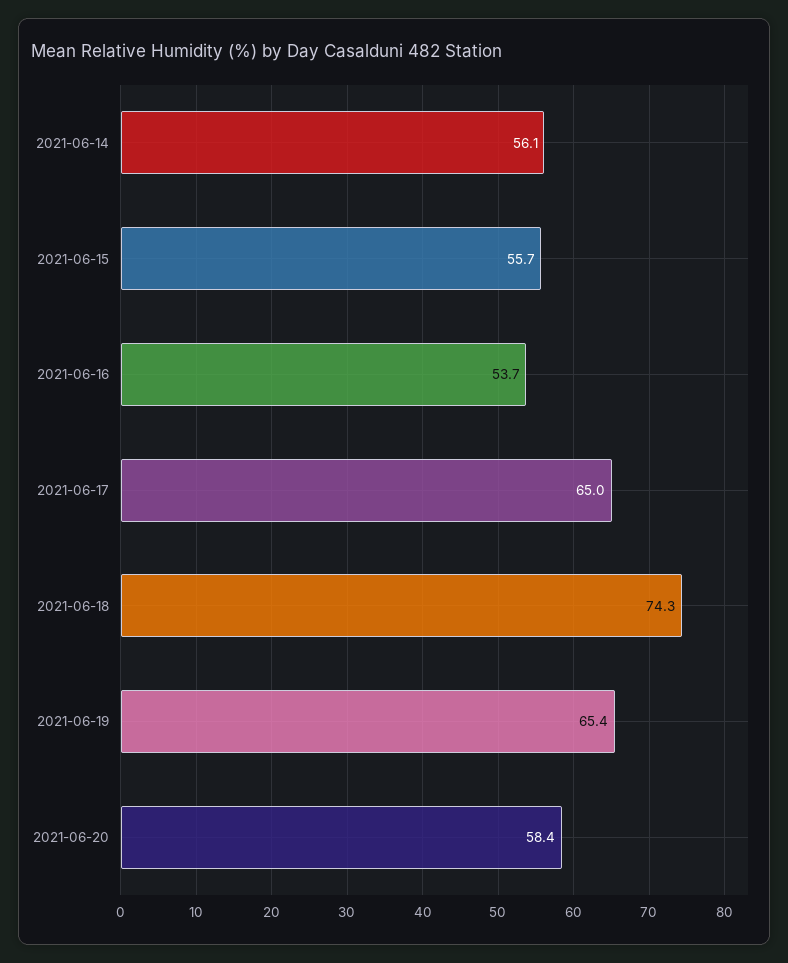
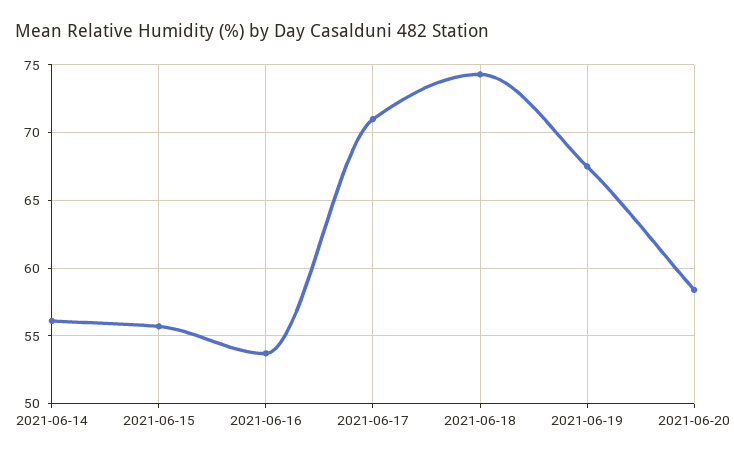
  {
    "2021-06-14": 56.1,
    "2021-06-15": 55.7,
    "2021-06-16": 53.7,
-   "2021-06-17": 65,
+   "2021-06-17": 71,
    "2021-06-18": 74.3,
-   "2021-06-19": 65.4,
+   "2021-06-19": 67.5,
    "2021-06-20": 58.4
  }

